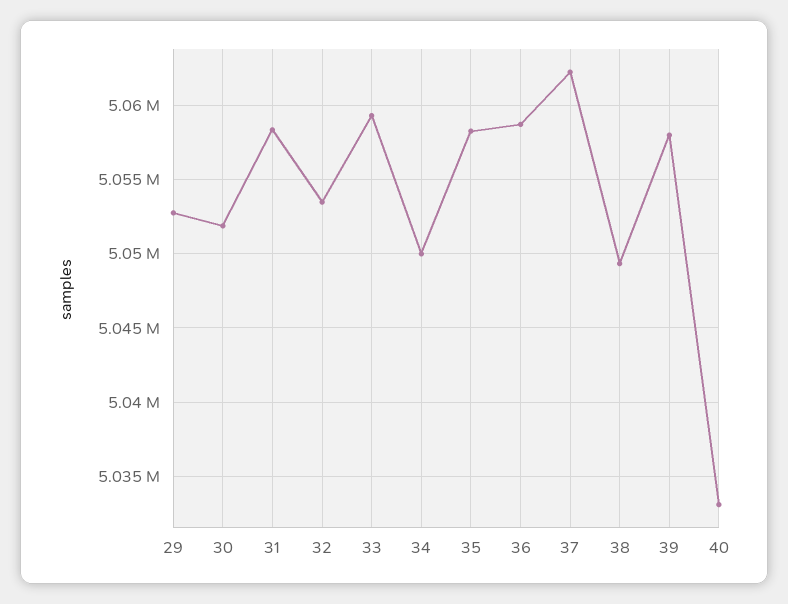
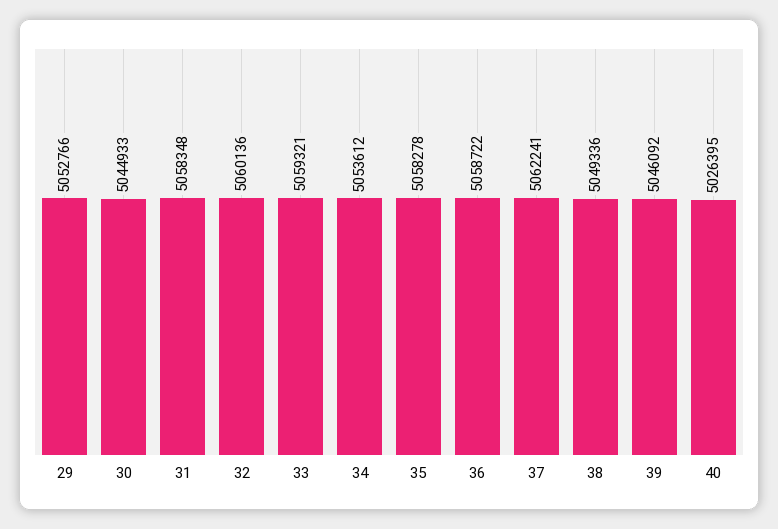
  {
    "29": 5052766,
-   "30": 5052000,
+   "30": 5044933,
    "31": 5058348,
-   "32": 5053500,
+   "32": 5060136,
    "33": 5059321,
-   "34": 5050000,
+   "34": 5053612,
    "35": 5058278,
    "36": 5058722,
    "37": 5062241,
    "38": 5049336,
-   "39": 5058000,
+   "39": 5046092,
-   "40": 5033000
+   "40": 5026395
  }

